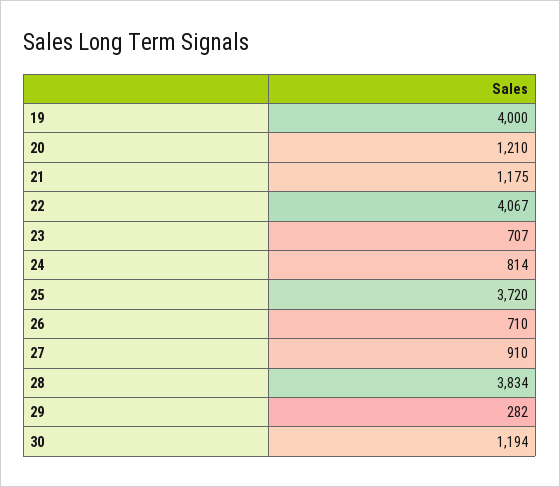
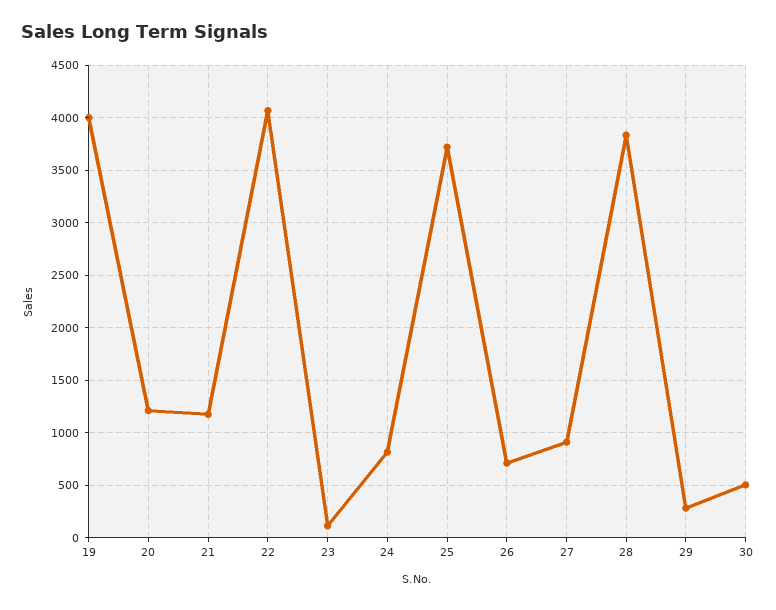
  {
    "19": 4000,
    "20": 1210,
    "21": 1175,
    "22": 4067,
-   "23": 707,
+   "23": 100,
    "24": 814,
    "25": 3720,
    "26": 710,
    "27": 910,
    "28": 3834,
    "29": 282,
-   "30": 1194
+   "30": 500
  }

